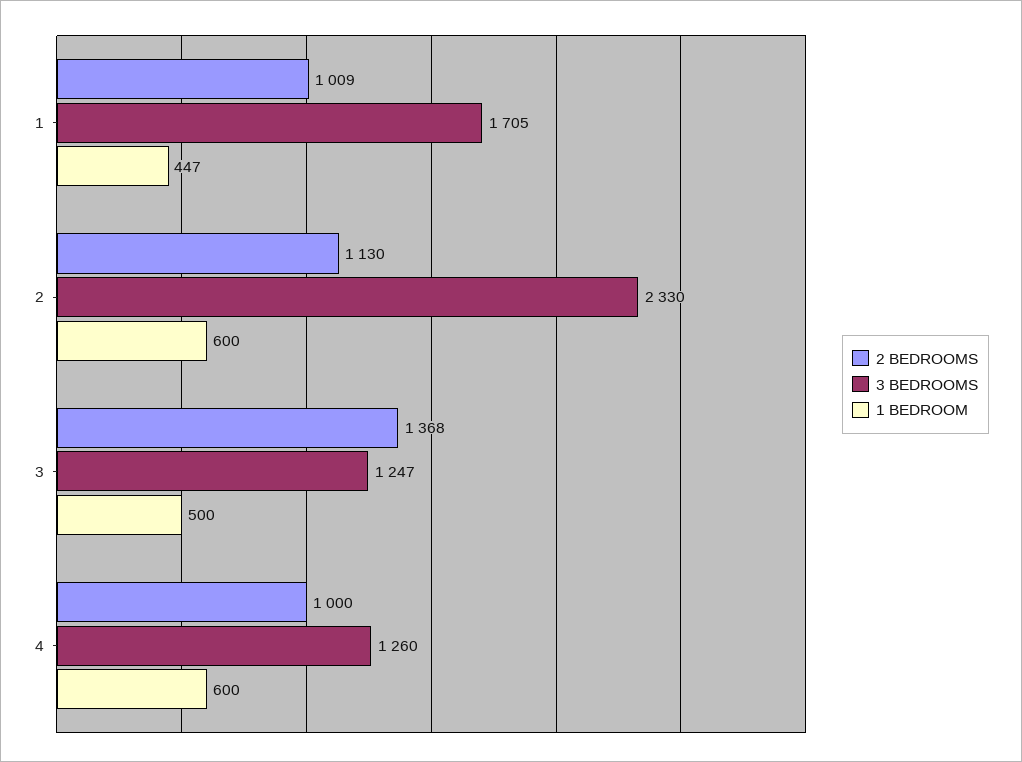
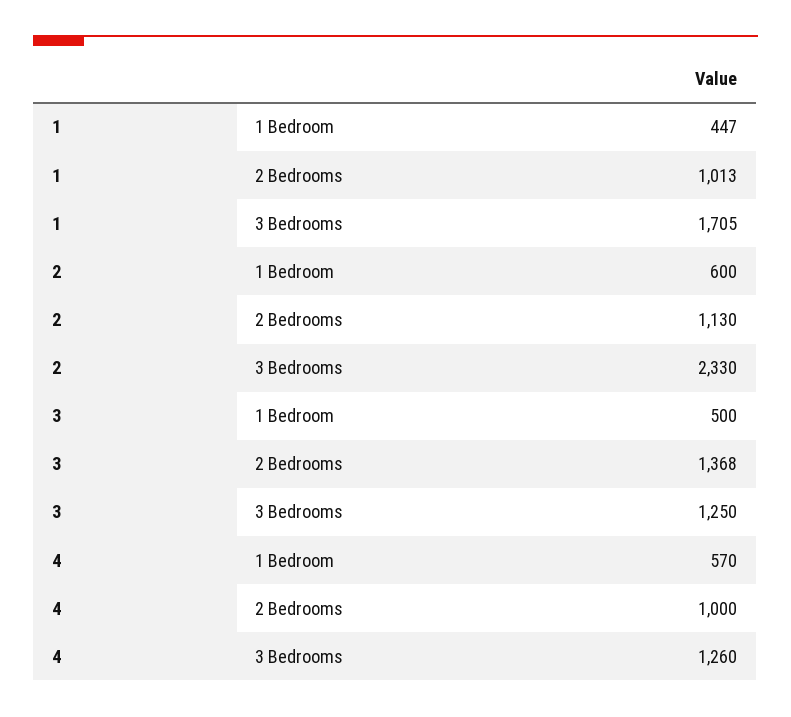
  {
    "2 BEDROOMS": {
-     "1": 1009,
+     "1": 1013,
      "2": 1130,
      "3": 1368,
      "4": 1000
    },
    "3 BEDROOMS": {
      "1": 1705,
      "2": 2330,
-     "3": 1247,
+     "3": 1250,
      "4": 1260
    },
    "1 BEDROOM": {
      "1": 447,
      "2": 600,
      "3": 500,
-     "4": 600
+     "4": 570
    }
  }

